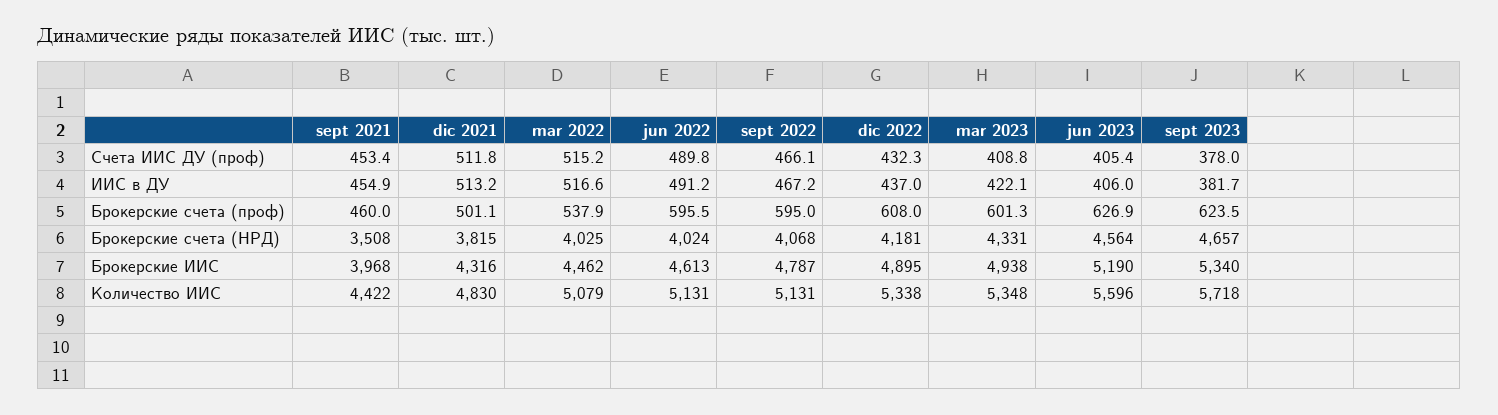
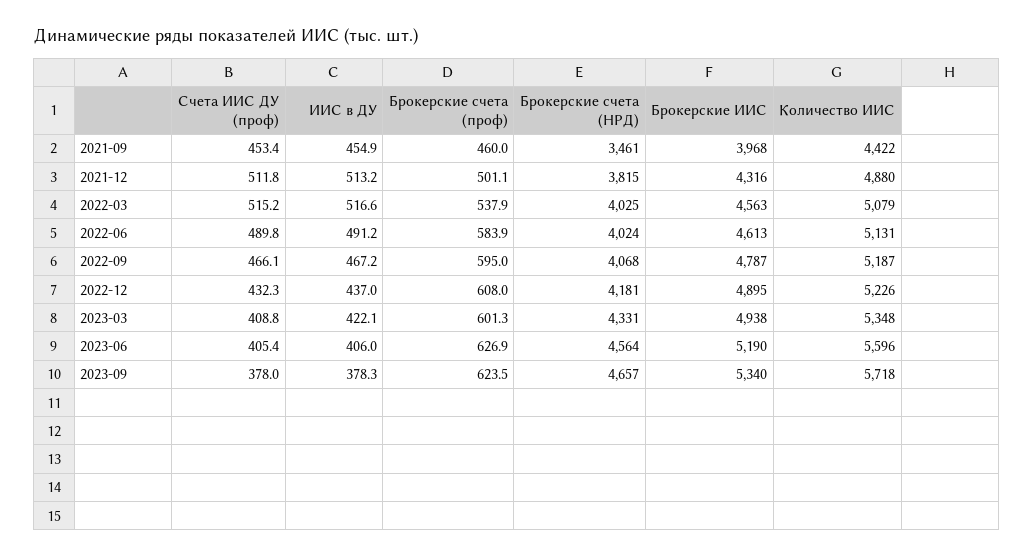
  {
    "sept 2021": {
      "Счета ИИС ДУ (проф)": 453.4,
      "ИИС в ДУ": 454.9,
      "Брокерские счета (проф)": 460,
-     "Брокерские счета (НРД)": 3508,
+     "Брокерские счета (НРД)": 3461,
      "Брокерские ИИС": 3968,
      "Количество ИИС": 4422
    },
    "dic 2021": {
      "Счета ИИС ДУ (проф)": 511.8,
      "ИИС в ДУ": 513.2,
      "Брокерские счета (проф)": 501.1,
      "Брокерские счета (НРД)": 3815,
      "Брокерские ИИС": 4316,
-     "Количество ИИС": 4830
+     "Количество ИИС": 4880
    },
    "mar 2022": {
      "Счета ИИС ДУ (проф)": 515.2,
      "ИИС в ДУ": 516.6,
      "Брокерские счета (проф)": 537.9,
      "Брокерские счета (НРД)": 4025,
-     "Брокерские ИИС": 4462,
+     "Брокерские ИИС": 4563,
      "Количество ИИС": 5079
    },
    "jun 2022": {
      "Счета ИИС ДУ (проф)": 489.8,
      "ИИС в ДУ": 491.2,
-     "Брокерские счета (проф)": 595.5,
+     "Брокерские счета (проф)": 583.9,
      "Брокерские счета (НРД)": 4024,
      "Брокерские ИИС": 4613,
      "Количество ИИС": 5131
    },
    "sept 2022": {
      "Счета ИИС ДУ (проф)": 466.1,
      "ИИС в ДУ": 467.2,
      "Брокерские счета (проф)": 595,
      "Брокерские счета (НРД)": 4068,
      "Брокерские ИИС": 4787,
-     "Количество ИИС": 5131
+     "Количество ИИС": 5187
    },
    "dic 2022": {
      "Счета ИИС ДУ (проф)": 432.3,
      "ИИС в ДУ": 437,
      "Брокерские счета (проф)": 608,
      "Брокерские счета (НРД)": 4181,
      "Брокерские ИИС": 4895,
-     "Количество ИИС": 5338
+     "Количество ИИС": 5226
    },
    "mar 2023": {
      "Счета ИИС ДУ (проф)": 408.8,
      "ИИС в ДУ": 422.1,
      "Брокерские счета (проф)": 601.3,
      "Брокерские счета (НРД)": 4331,
      "Брокерские ИИС": 4938,
      "Количество ИИС": 5348
    },
    "jun 2023": {
      "Счета ИИС ДУ (проф)": 405.4,
      "ИИС в ДУ": 406,
      "Брокерские счета (проф)": 626.9,
      "Брокерские счета (НРД)": 4564,
      "Брокерские ИИС": 5190,
      "Количество ИИС": 5596
    },
    "sept 2023": {
      "Счета ИИС ДУ (проф)": 378,
-     "ИИС в ДУ": 381.7,
+     "ИИС в ДУ": 378.3,
      "Брокерские счета (проф)": 623.5,
      "Брокерские счета (НРД)": 4657,
      "Брокерские ИИС": 5340,
      "Количество ИИС": 5718
    }
  }

